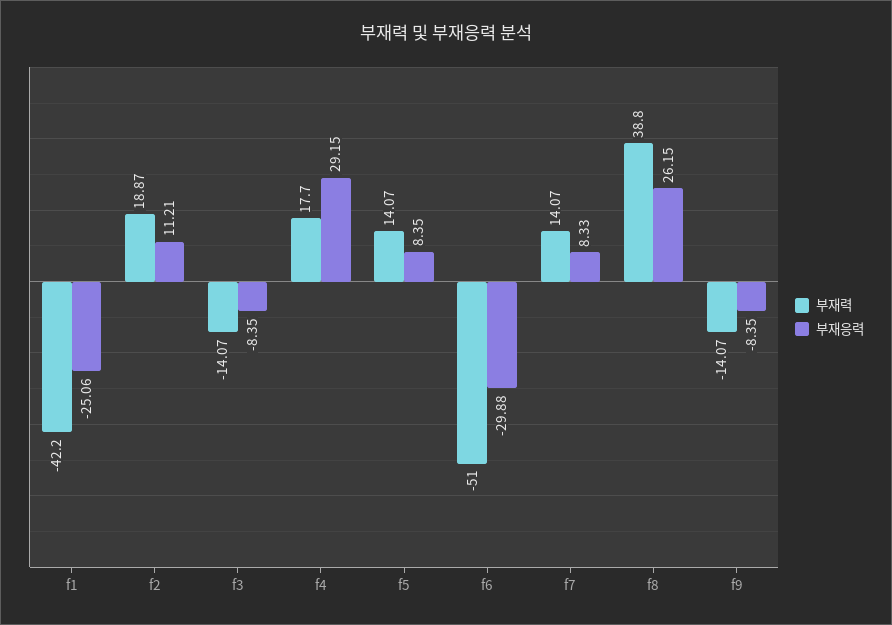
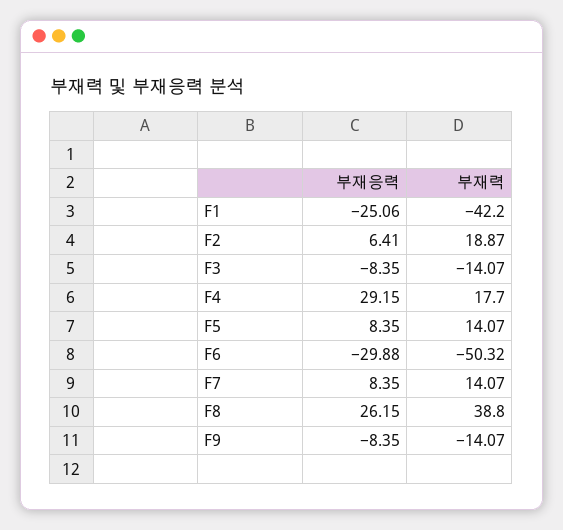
  {
    "부재력": {
      "f1": -42.2,
      "f2": 18.87,
      "f3": -14.07,
      "f4": 17.7,
      "f5": 14.07,
-     "f6": -51,
+     "f6": -50.32,
      "f7": 14.07,
      "f8": 38.8,
      "f9": -14.07
    },
    "부재응력": {
      "f1": -25.06,
-     "f2": 11.21,
+     "f2": 6.41,
      "f3": -8.35,
      "f4": 29.15,
      "f5": 8.35,
      "f6": -29.88,
-     "f7": 8.33,
+     "f7": 8.35,
      "f8": 26.15,
      "f9": -8.35
    }
  }

